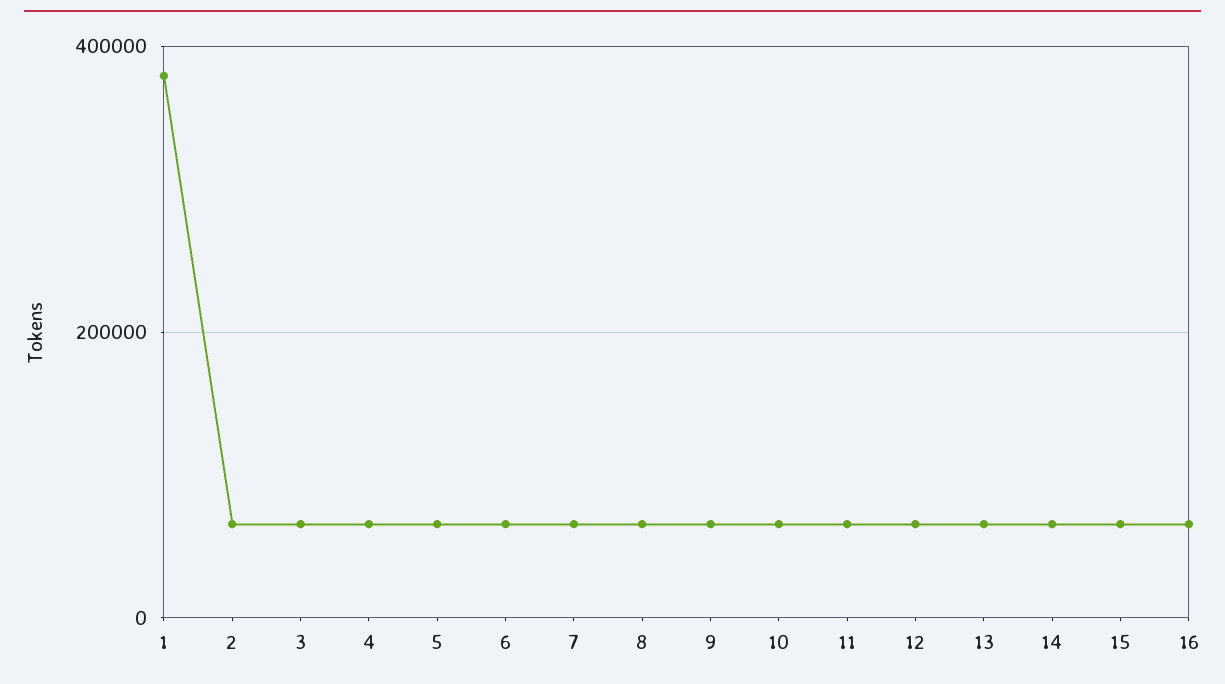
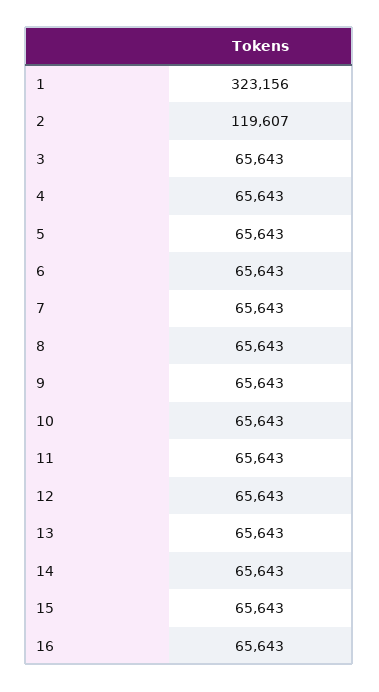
  {
-   "1": 380000,
+   "1": 323156,
-   "2": 60000,
+   "2": 119607,
    "3": 65643,
    "4": 65643,
    "5": 65643,
    "6": 65643,
    "7": 65643,
    "8": 65643,
    "9": 65643,
    "10": 65643,
    "11": 65643,
    "12": 65643,
    "13": 65643,
    "14": 65643,
    "15": 65643,
    "16": 65643
  }

